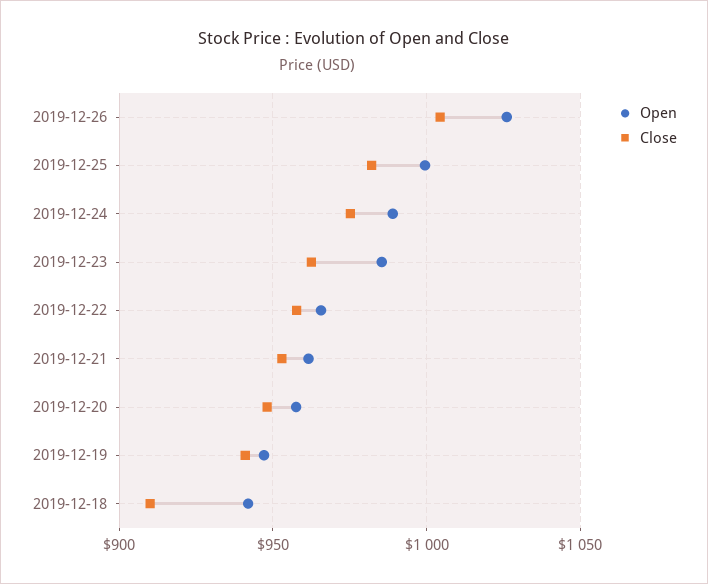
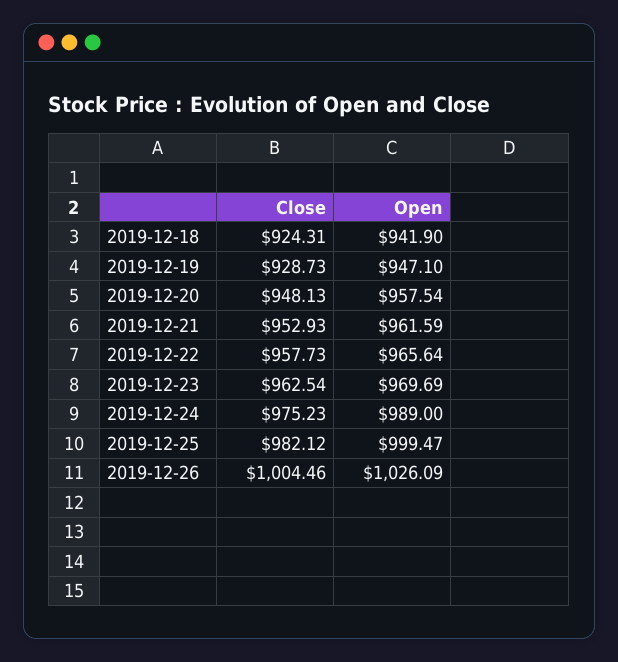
  {
    "Open": {
      "2019-12-26": 1026.09,
      "2019-12-25": 999.47,
      "2019-12-24": 989,
-     "2019-12-23": 985,
+     "2019-12-23": 969.69,
      "2019-12-22": 965.64,
      "2019-12-21": 961.59,
      "2019-12-20": 957.54,
      "2019-12-19": 947.1,
      "2019-12-18": 941.9
    },
    "Close": {
      "2019-12-26": 1004.46,
      "2019-12-25": 982.12,
      "2019-12-24": 975.23,
      "2019-12-23": 962.54,
      "2019-12-22": 957.73,
      "2019-12-21": 952.93,
      "2019-12-20": 948.13,
-     "2019-12-19": 940,
+     "2019-12-19": 928.73,
-     "2019-12-18": 910
+     "2019-12-18": 924.31
    }
  }

